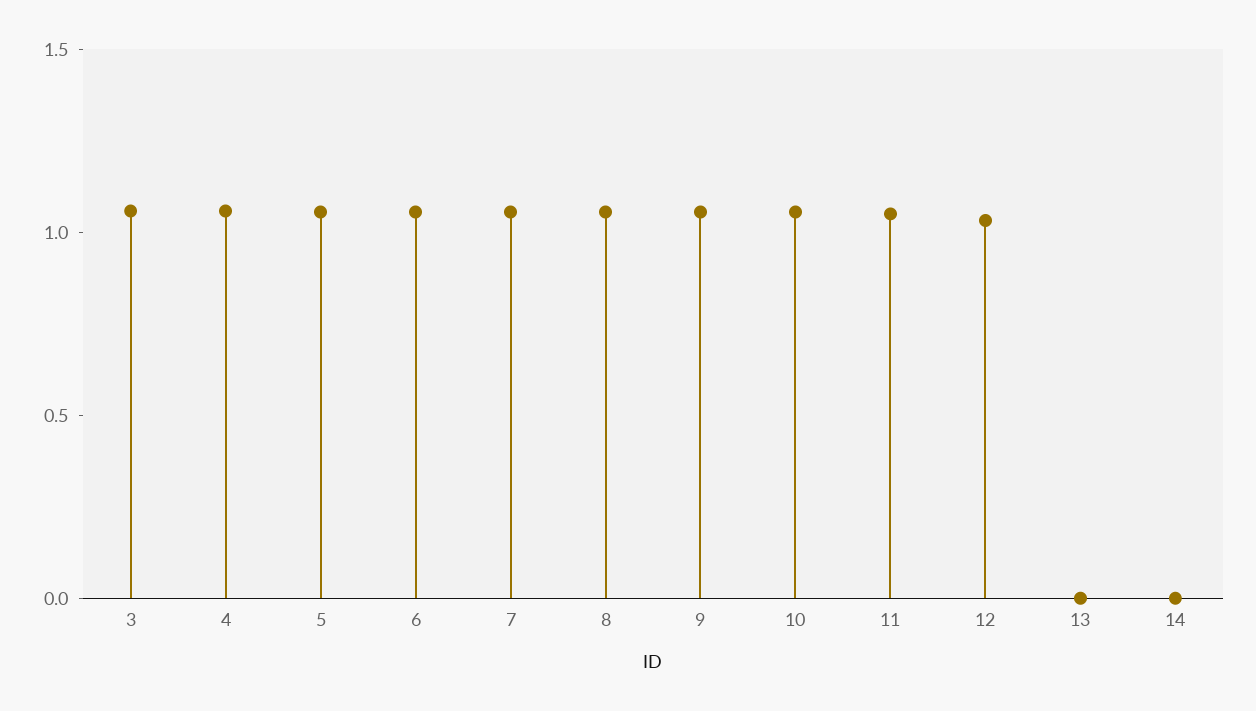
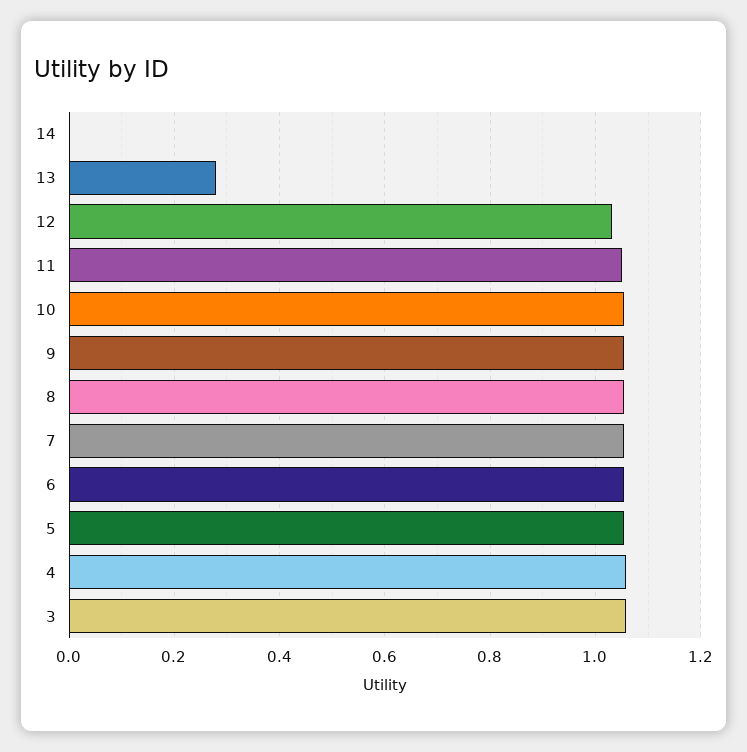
  {
    "3": 1.06,
    "4": 1.06,
    "5": 1.06,
    "6": 1.06,
    "7": 1.06,
    "8": 1.06,
    "9": 1.06,
    "10": 1.06,
    "11": 1.06,
    "12": 1.04,
-   "13": 0,
+   "13": 0.28,
    "14": 0
  }

